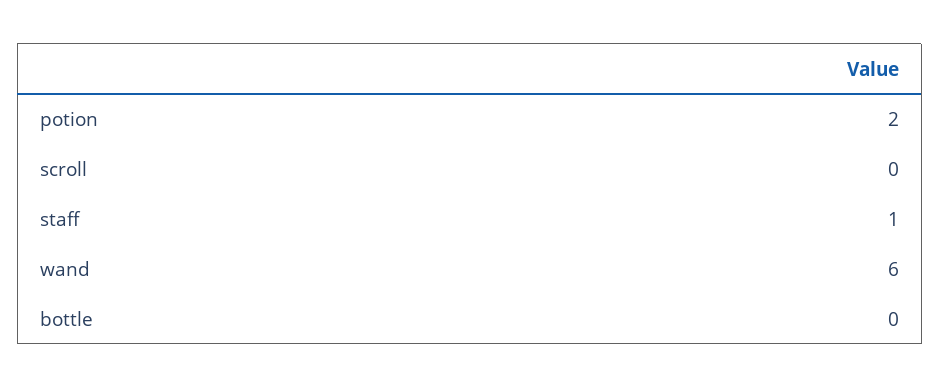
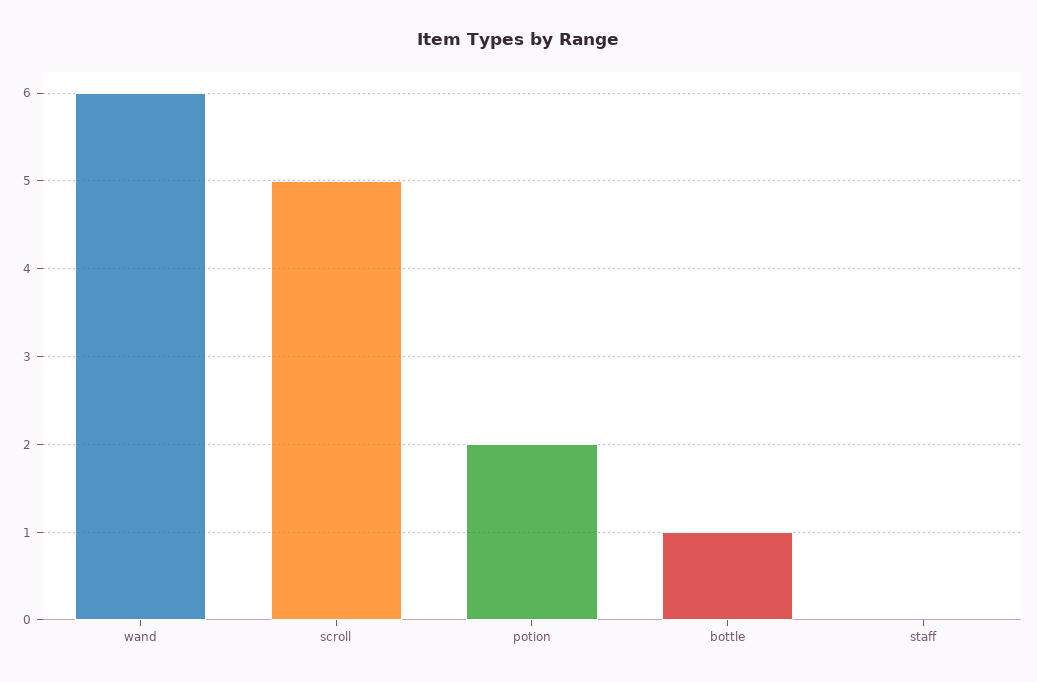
  {
    "potion": 2,
-   "scroll": 0,
+   "scroll": 5,
-   "staff": 1,
+   "staff": 0,
    "wand": 6,
-   "bottle": 0
+   "bottle": 1
  }

